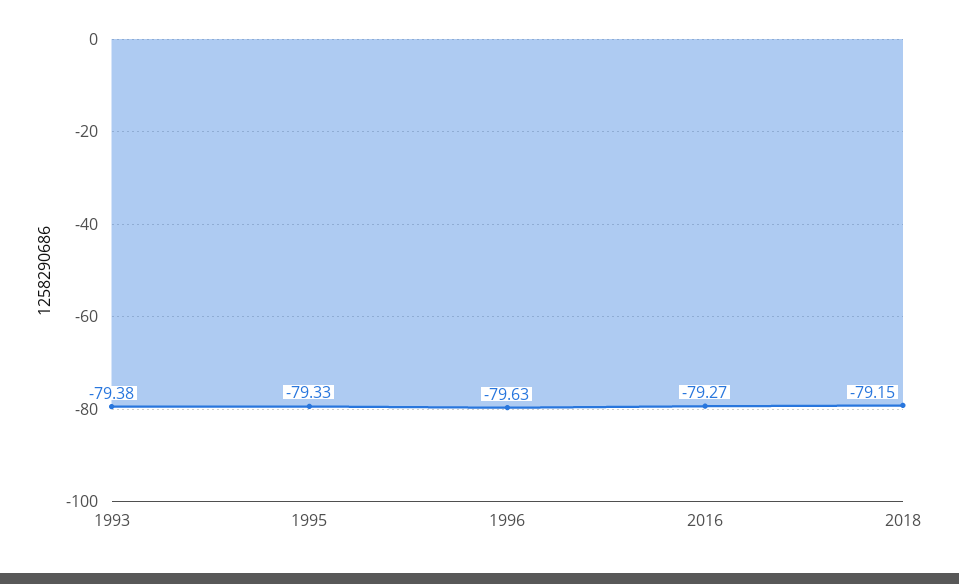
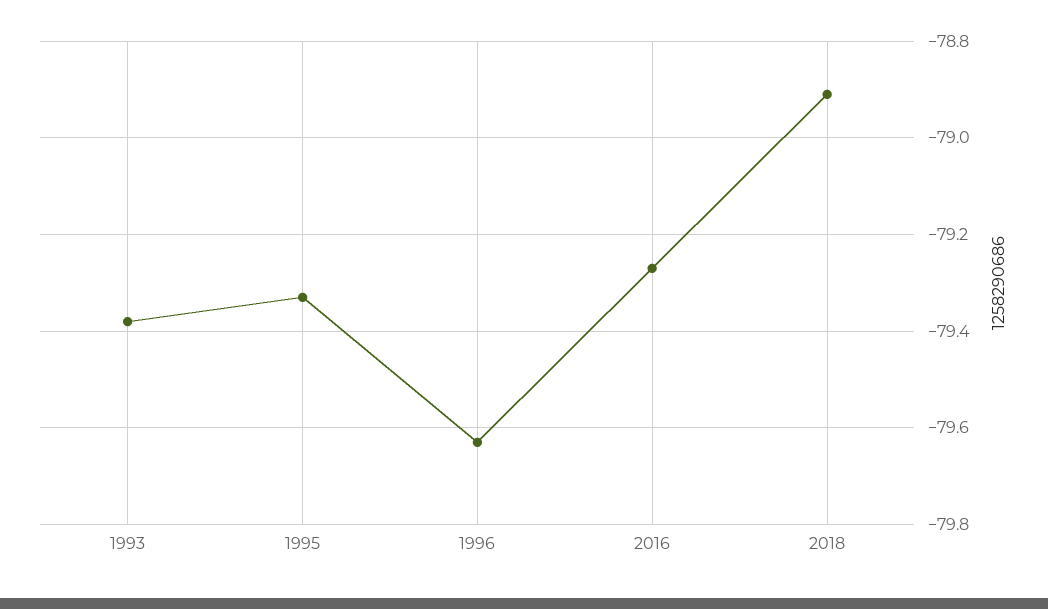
  {
    "1993": -79.38,
    "1995": -79.33,
    "1996": -79.63,
    "2016": -79.27,
-   "2018": -79.15
+   "2018": -78.9
  }

